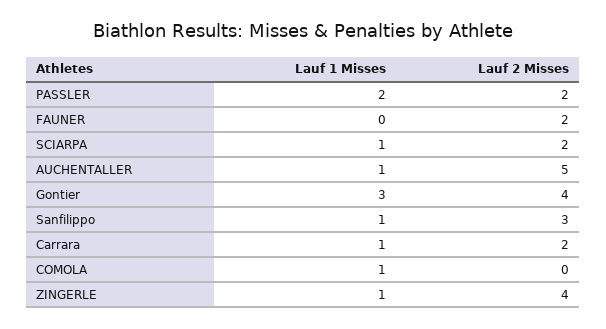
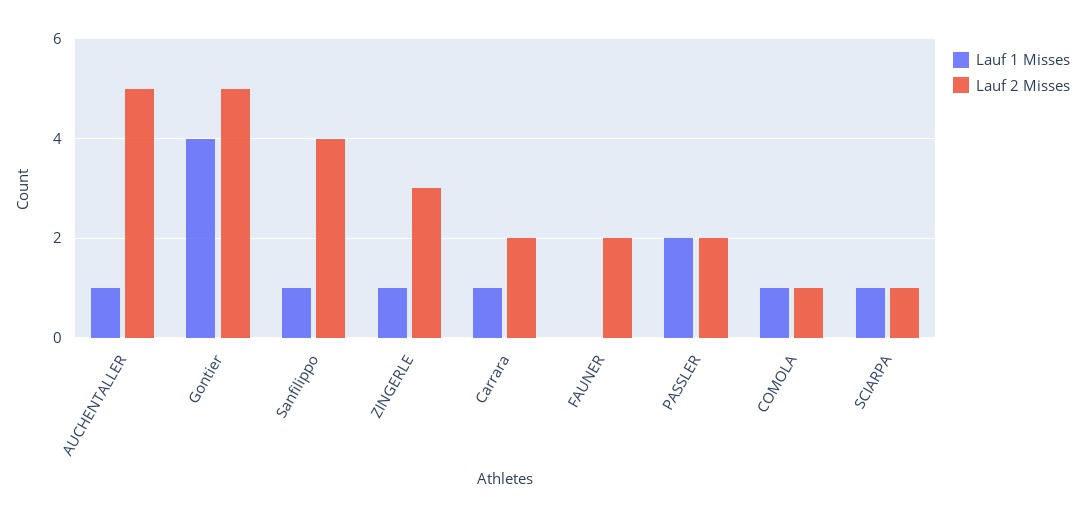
  {
    "Lauf 1 Misses": {
      "PASSLER": 2,
      "FAUNER": 0,
      "SCIARPA": 1,
      "AUCHENTALLER": 1,
-     "Gontier": 3,
+     "Gontier": 4,
      "Sanfilippo": 1,
      "Carrara": 1,
      "COMOLA": 1,
      "ZINGERLE": 1
    },
    "Lauf 2 Misses": {
      "PASSLER": 2,
      "FAUNER": 2,
-     "SCIARPA": 2,
+     "SCIARPA": 1,
      "AUCHENTALLER": 5,
-     "Gontier": 4,
+     "Gontier": 5,
-     "Sanfilippo": 3,
+     "Sanfilippo": 4,
      "Carrara": 2,
-     "COMOLA": 0,
+     "COMOLA": 1,
-     "ZINGERLE": 4
+     "ZINGERLE": 3
    }
  }

